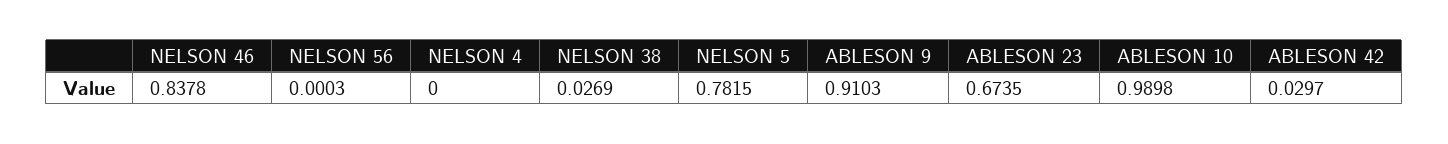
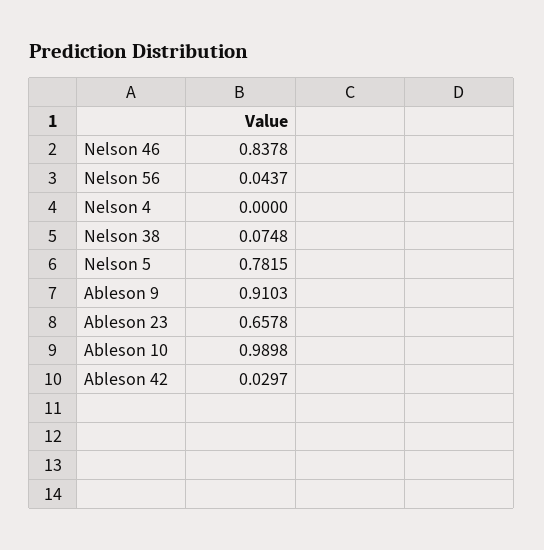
  {
    "NELSON 46": 0.8378,
-   "NELSON 56": 0.0003,
+   "NELSON 56": 0.0437,
    "NELSON 4": 0,
-   "NELSON 38": 0.0269,
+   "NELSON 38": 0.0748,
    "NELSON 5": 0.7815,
    "ABLESON 9": 0.9103,
-   "ABLESON 23": 0.6735,
+   "ABLESON 23": 0.6578,
    "ABLESON 10": 0.9898,
    "ABLESON 42": 0.0297
  }

